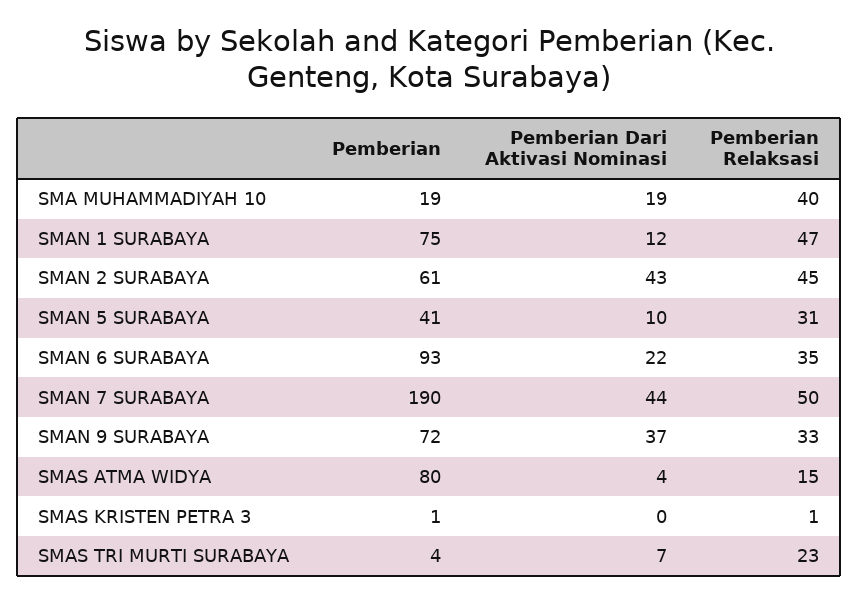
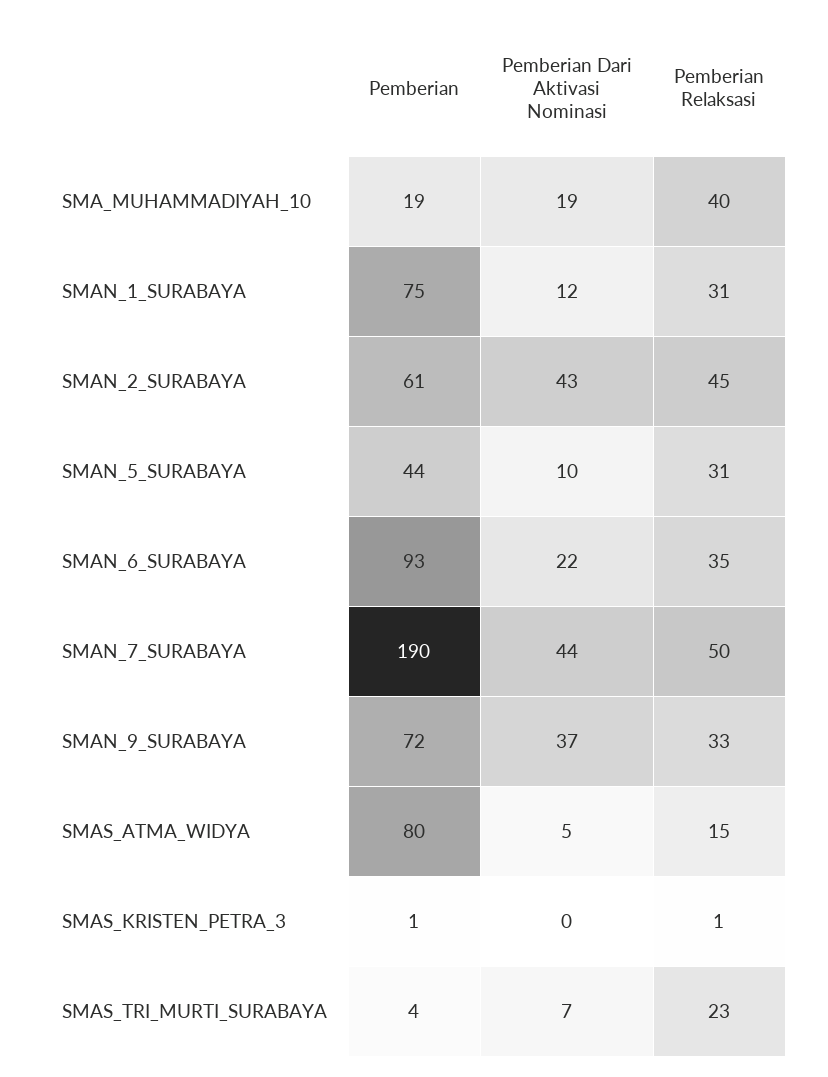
  {
    "Pemberian": {
      "SMA MUHAMMADIYAH 10": 19,
      "SMAN 1 SURABAYA": 75,
      "SMAN 2 SURABAYA": 61,
-     "SMAN 5 SURABAYA": 41,
+     "SMAN 5 SURABAYA": 44,
      "SMAN 6 SURABAYA": 93,
      "SMAN 7 SURABAYA": 190,
      "SMAN 9 SURABAYA": 72,
      "SMAS ATMA WIDYA": 80,
      "SMAS KRISTEN PETRA 3": 1,
      "SMAS TRI MURTI SURABAYA": 4
    },
    "Pemberian Dari Aktivasi Nominasi": {
      "SMA MUHAMMADIYAH 10": 19,
      "SMAN 1 SURABAYA": 12,
      "SMAN 2 SURABAYA": 43,
      "SMAN 5 SURABAYA": 10,
      "SMAN 6 SURABAYA": 22,
      "SMAN 7 SURABAYA": 44,
      "SMAN 9 SURABAYA": 37,
-     "SMAS ATMA WIDYA": 4,
+     "SMAS ATMA WIDYA": 5,
      "SMAS KRISTEN PETRA 3": 0,
      "SMAS TRI MURTI SURABAYA": 7
    },
    "Pemberian Relaksasi": {
      "SMA MUHAMMADIYAH 10": 40,
-     "SMAN 1 SURABAYA": 47,
+     "SMAN 1 SURABAYA": 31,
      "SMAN 2 SURABAYA": 45,
      "SMAN 5 SURABAYA": 31,
      "SMAN 6 SURABAYA": 35,
      "SMAN 7 SURABAYA": 50,
      "SMAN 9 SURABAYA": 33,
      "SMAS ATMA WIDYA": 15,
      "SMAS KRISTEN PETRA 3": 1,
      "SMAS TRI MURTI SURABAYA": 23
    }
  }

